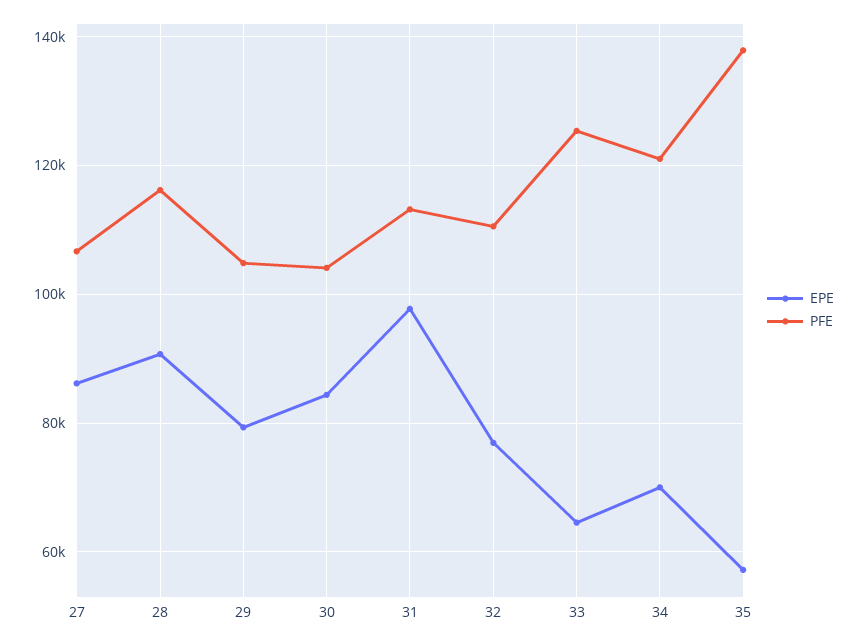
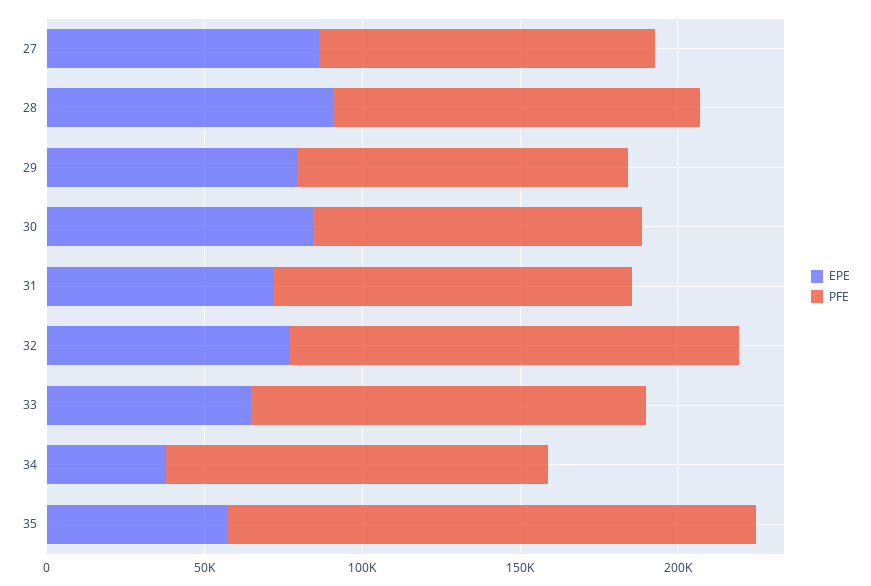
  {
    "EPE": {
      "27": 86000,
      "28": 90000,
      "29": 80000,
      "30": 84000,
-     "31": 98000,
+     "31": 70000,
      "32": 76000,
      "33": 64000,
-     "34": 70000,
+     "34": 40000,
      "35": 58000
    },
    "PFE": {
      "27": 106000,
      "28": 116000,
      "29": 104000,
      "30": 104000,
      "31": 114000,
-     "32": 110000,
+     "32": 140000,
      "33": 126000,
      "34": 122000,
-     "35": 138000
+     "35": 170000
    }
  }

